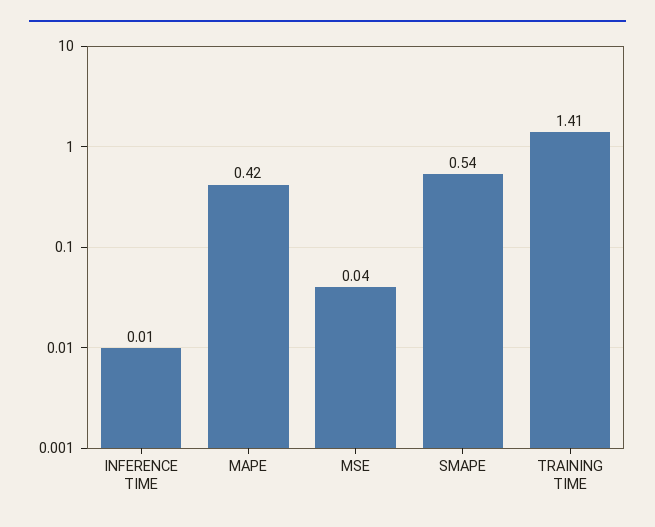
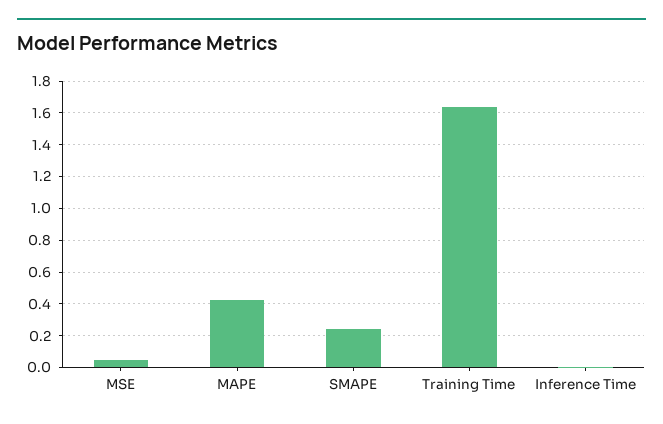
  {
    "INFERENCE TIME": 0.01,
    "MAPE": 0.42,
    "MSE": 0.04,
-   "SMAPE": 0.54,
+   "SMAPE": 0.25,
-   "TRAINING TIME": 1.41
+   "TRAINING TIME": 1.65
  }

